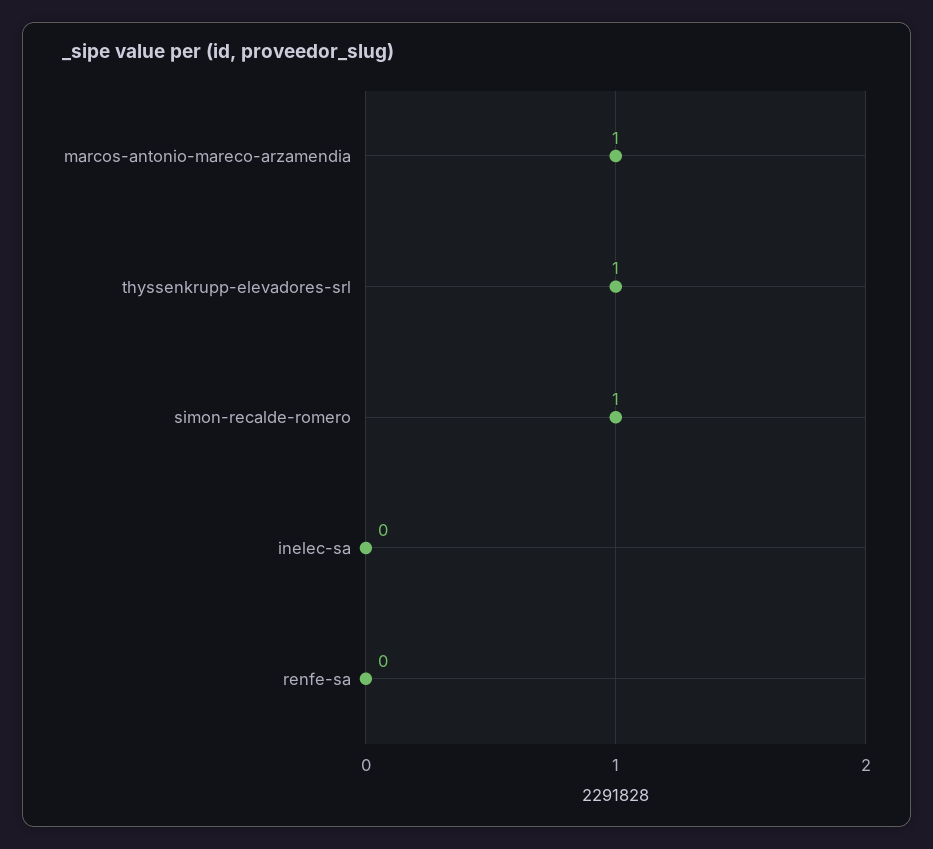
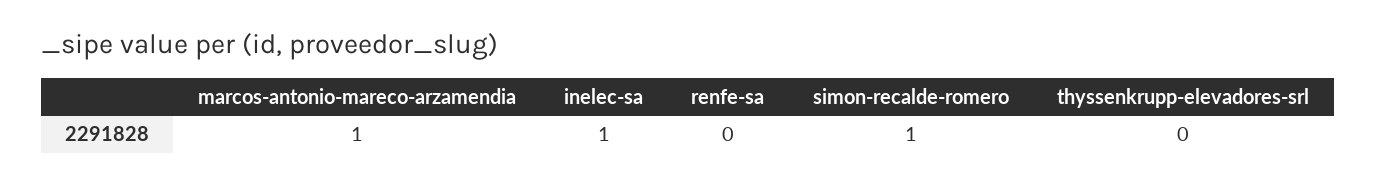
  {
    "marcos-antonio-mareco-arzamendia": 1,
-   "thyssenkrupp-elevadores-srl": 1,
+   "thyssenkrupp-elevadores-srl": 0,
    "simon-recalde-romero": 1,
-   "inelec-sa": 0,
+   "inelec-sa": 1,
    "renfe-sa": 0
  }

